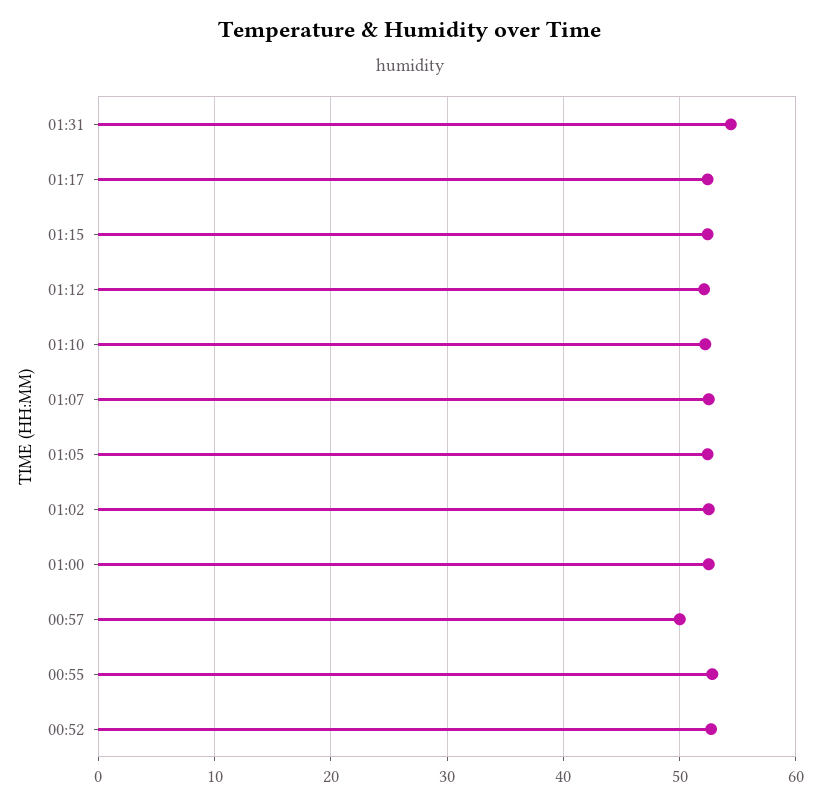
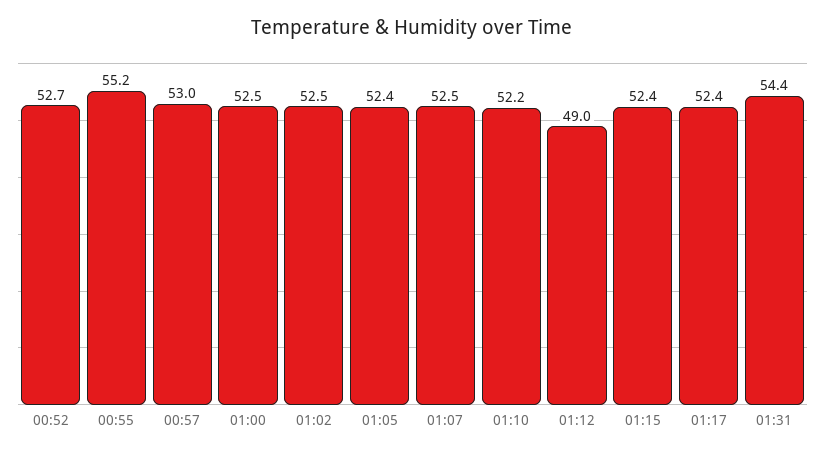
  {
    "01:31": 54.4,
    "01:17": 52.4,
    "01:15": 52.4,
-   "01:12": 52,
+   "01:12": 49,
    "01:10": 52.2,
    "01:07": 52.5,
    "01:05": 52.4,
    "01:02": 52.5,
    "01:00": 52.5,
-   "00:57": 50,
+   "00:57": 53,
-   "00:55": 53,
+   "00:55": 55.2,
    "00:52": 52.7
  }

